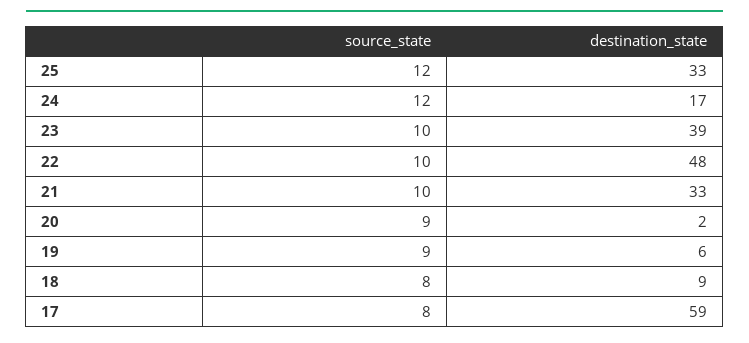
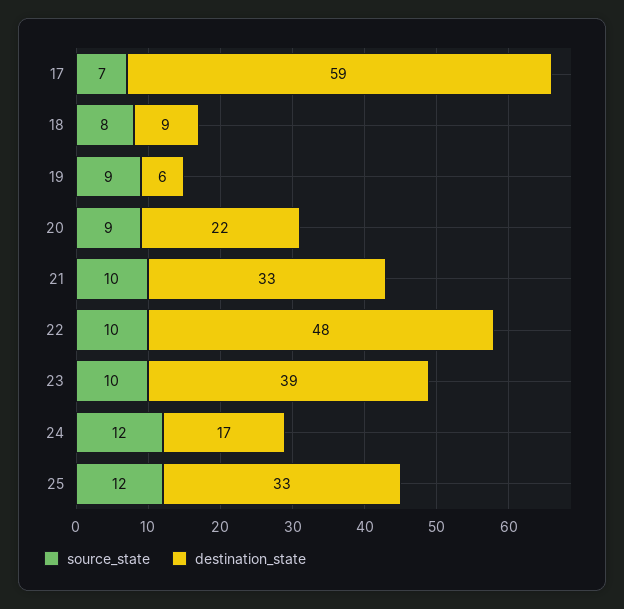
  {
    "source_state": {
      "25": 12,
      "24": 12,
      "23": 10,
      "22": 10,
      "21": 10,
      "20": 9,
      "19": 9,
      "18": 8,
-     "17": 8
+     "17": 7
    },
    "destination_state": {
      "25": 33,
      "24": 17,
      "23": 39,
      "22": 48,
      "21": 33,
-     "20": 2,
+     "20": 22,
      "19": 6,
      "18": 9,
      "17": 59
    }
  }

